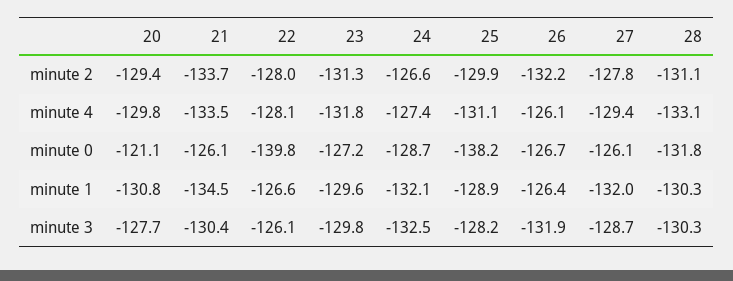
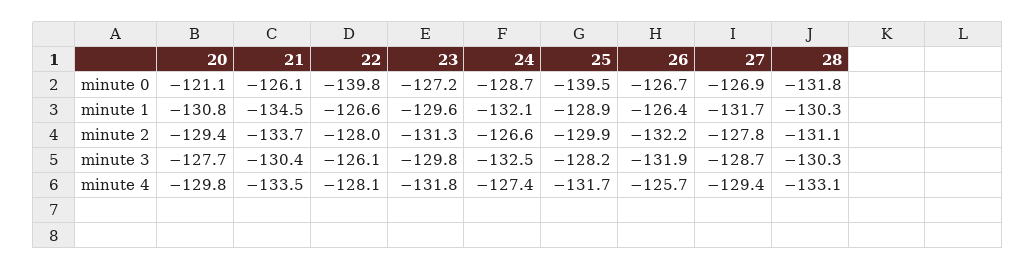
  {
    "20": {
      "minute 2": -129.4,
      "minute 4": -129.8,
      "minute 0": -121.1,
      "minute 1": -130.8,
      "minute 3": -127.7
    },
    "21": {
      "minute 2": -133.7,
      "minute 4": -133.5,
      "minute 0": -126.1,
      "minute 1": -134.5,
      "minute 3": -130.4
    },
    "22": {
      "minute 2": -128,
      "minute 4": -128.1,
      "minute 0": -139.8,
      "minute 1": -126.6,
      "minute 3": -126.1
    },
    "23": {
      "minute 2": -131.3,
      "minute 4": -131.8,
      "minute 0": -127.2,
      "minute 1": -129.6,
      "minute 3": -129.8
    },
    "24": {
      "minute 2": -126.6,
      "minute 4": -127.4,
      "minute 0": -128.7,
      "minute 1": -132.1,
      "minute 3": -132.5
    },
    "25": {
      "minute 2": -129.9,
-     "minute 4": -131.1,
+     "minute 4": -131.7,
-     "minute 0": -138.2,
+     "minute 0": -139.5,
      "minute 1": -128.9,
      "minute 3": -128.2
    },
    "26": {
      "minute 2": -132.2,
-     "minute 4": -126.1,
+     "minute 4": -125.7,
      "minute 0": -126.7,
      "minute 1": -126.4,
      "minute 3": -131.9
    },
    "27": {
      "minute 2": -127.8,
      "minute 4": -129.4,
-     "minute 0": -126.1,
+     "minute 0": -126.9,
-     "minute 1": -132,
+     "minute 1": -131.7,
      "minute 3": -128.7
    },
    "28": {
      "minute 2": -131.1,
      "minute 4": -133.1,
      "minute 0": -131.8,
      "minute 1": -130.3,
      "minute 3": -130.3
    }
  }

